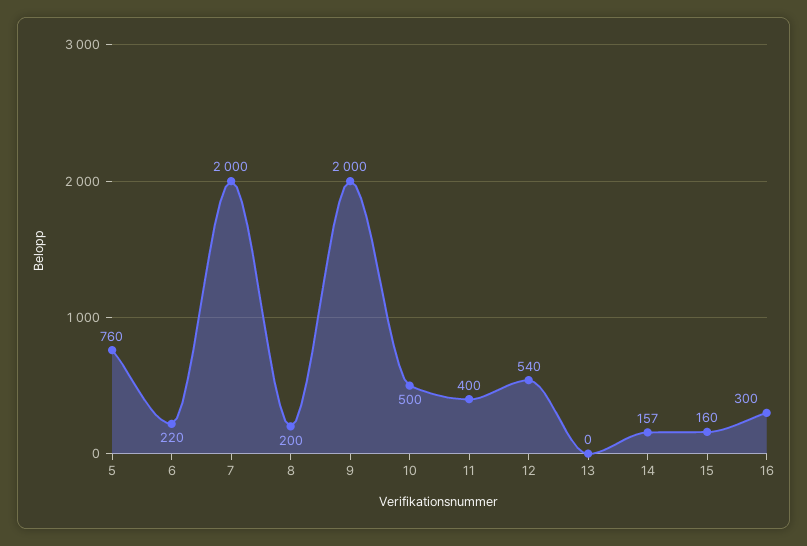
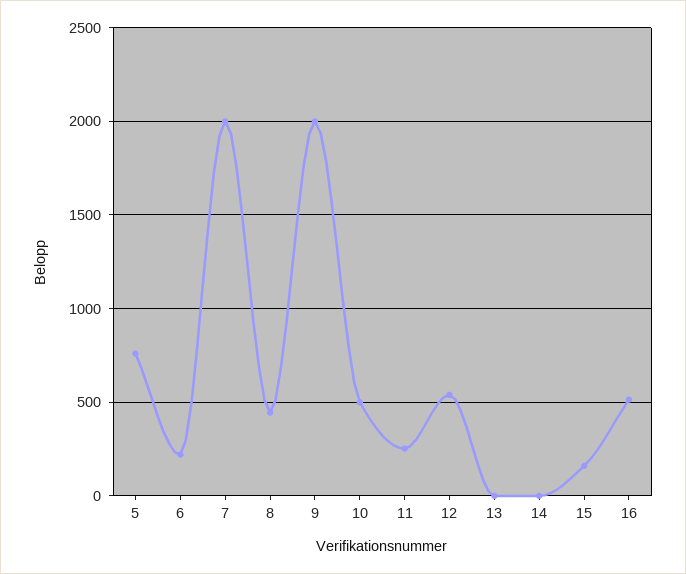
  {
    "5": 760,
    "6": 220,
    "7": 2000,
-   "8": 200,
+   "8": 450,
    "9": 2000,
    "10": 500,
-   "11": 400,
+   "11": 250,
    "12": 540,
    "13": 0,
-   "14": 157,
+   "14": 0,
    "15": 160,
-   "16": 300
+   "16": 500
  }

